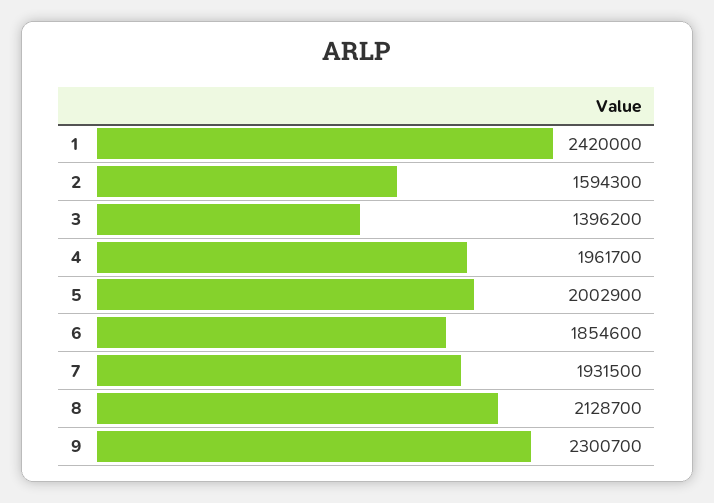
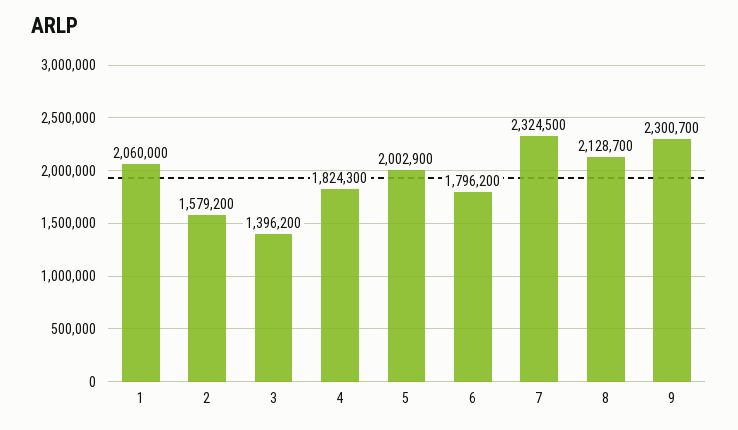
  {
-   "1": 2420000,
+   "1": 2060000,
-   "2": 1594300,
+   "2": 1579200,
    "3": 1396200,
-   "4": 1961700,
+   "4": 1824300,
    "5": 2002900,
-   "6": 1854600,
+   "6": 1796200,
-   "7": 1931500,
+   "7": 2324500,
    "8": 2128700,
    "9": 2300700
  }

